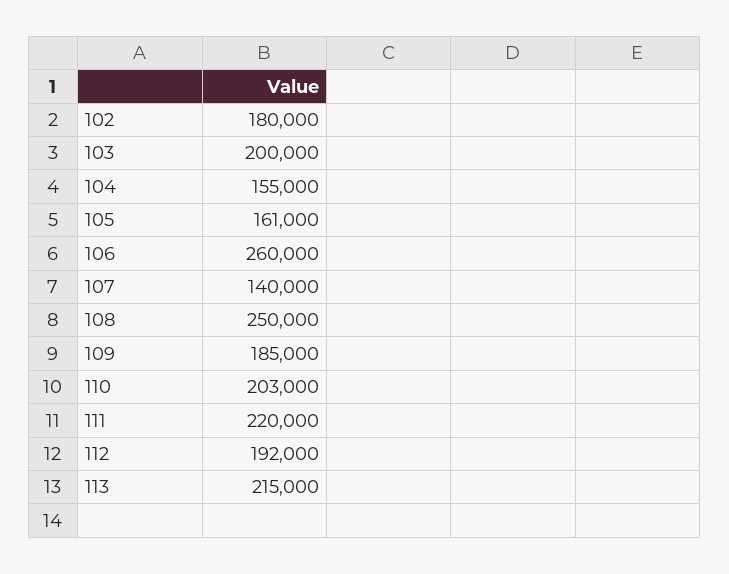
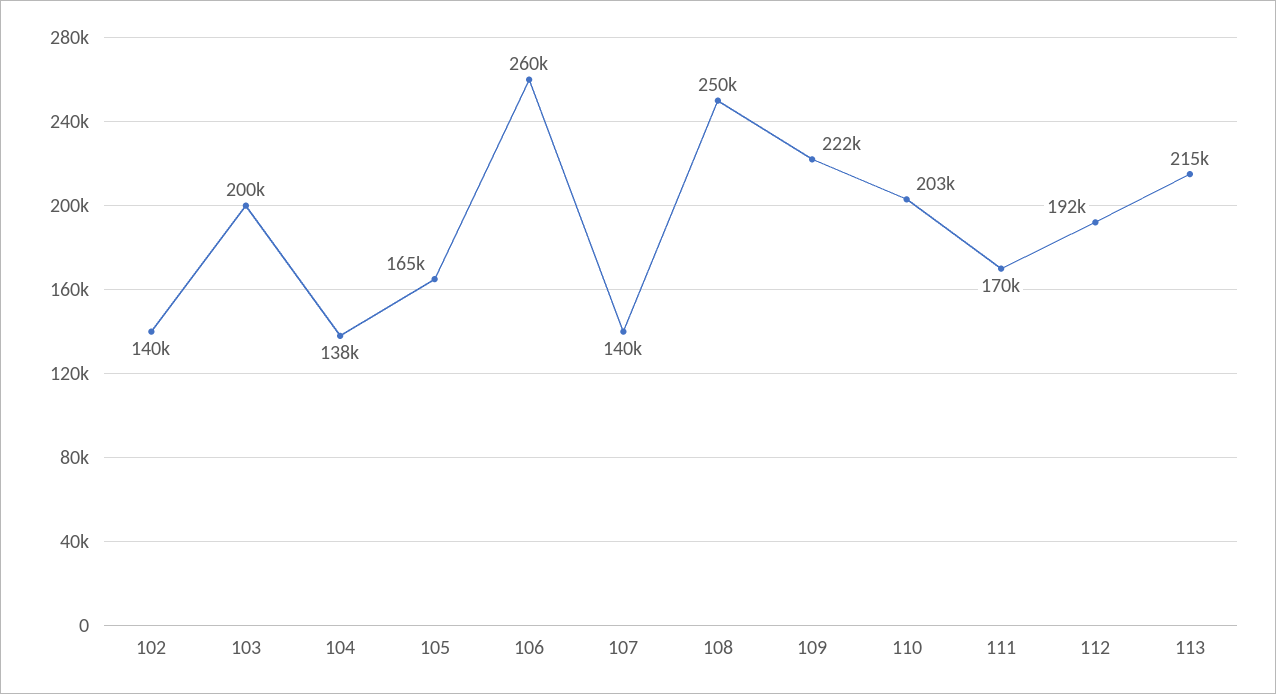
  {
-   "102": 180000,
+   "102": 140000,
    "103": 200000,
-   "104": 155000,
+   "104": 138000,
-   "105": 161000,
+   "105": 165000,
    "106": 260000,
    "107": 140000,
    "108": 250000,
-   "109": 185000,
+   "109": 222000,
    "110": 203000,
-   "111": 220000,
+   "111": 170000,
    "112": 192000,
    "113": 215000
  }

